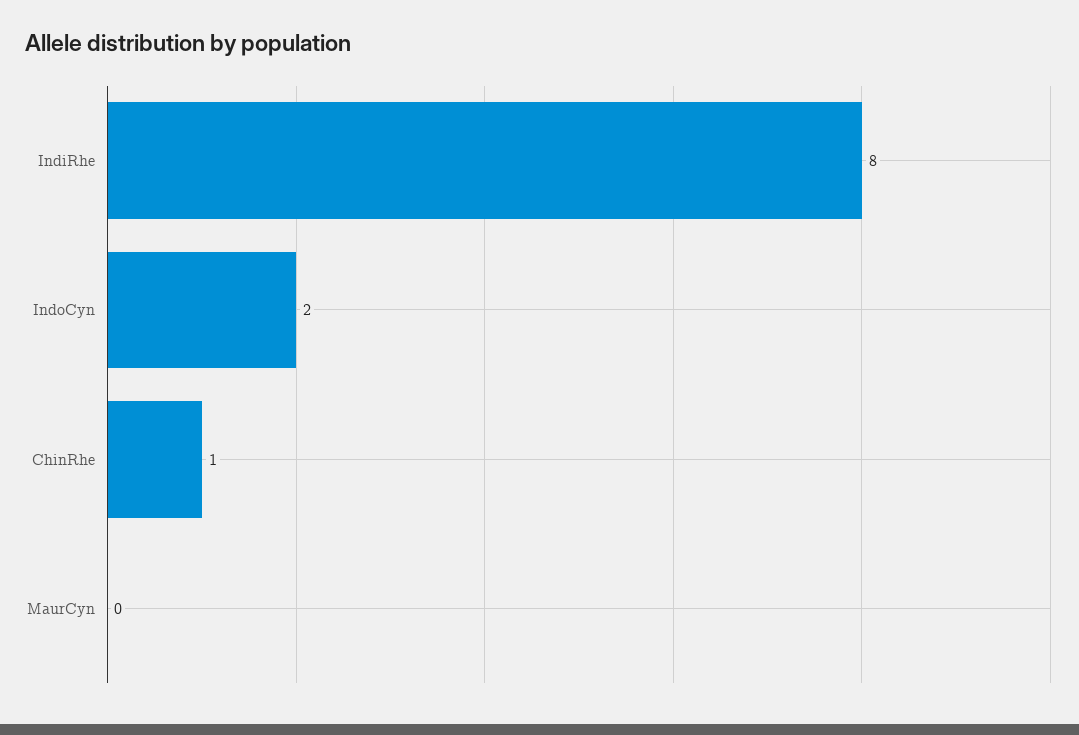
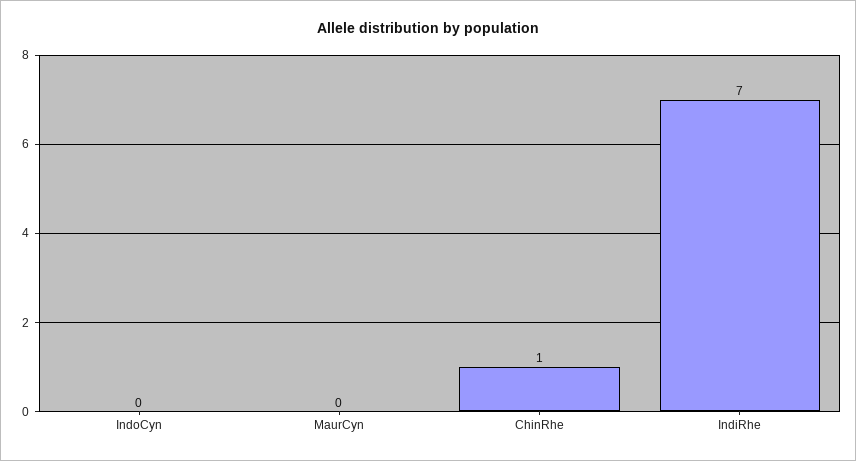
  {
-   "IndiRhe": 8,
+   "IndiRhe": 7,
-   "IndoCyn": 2,
+   "IndoCyn": 0,
    "ChinRhe": 1,
    "MaurCyn": 0
  }

